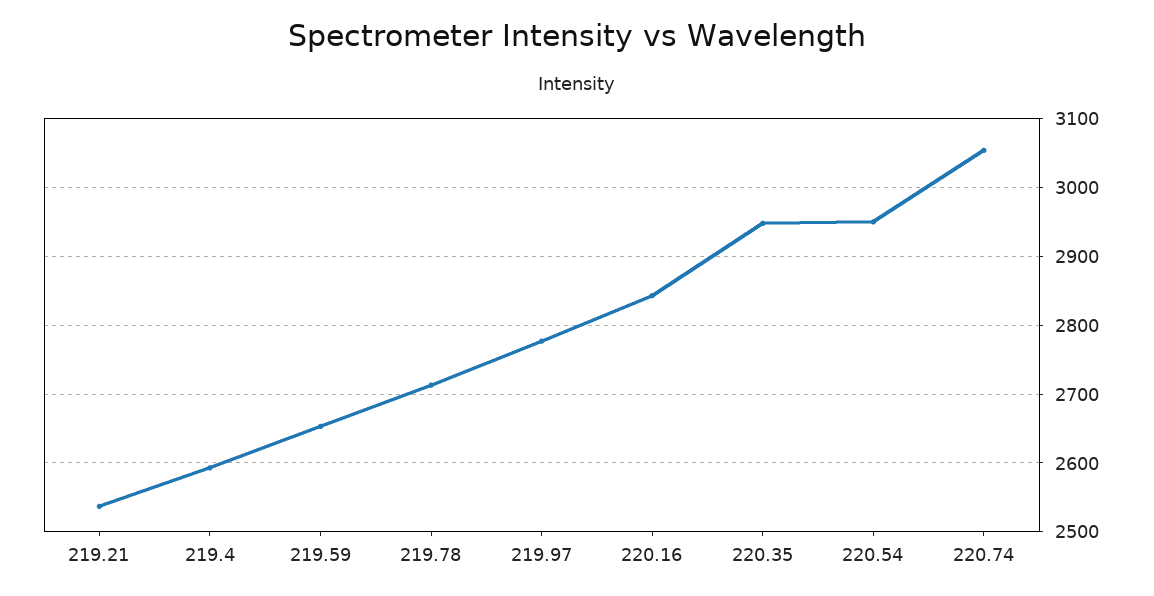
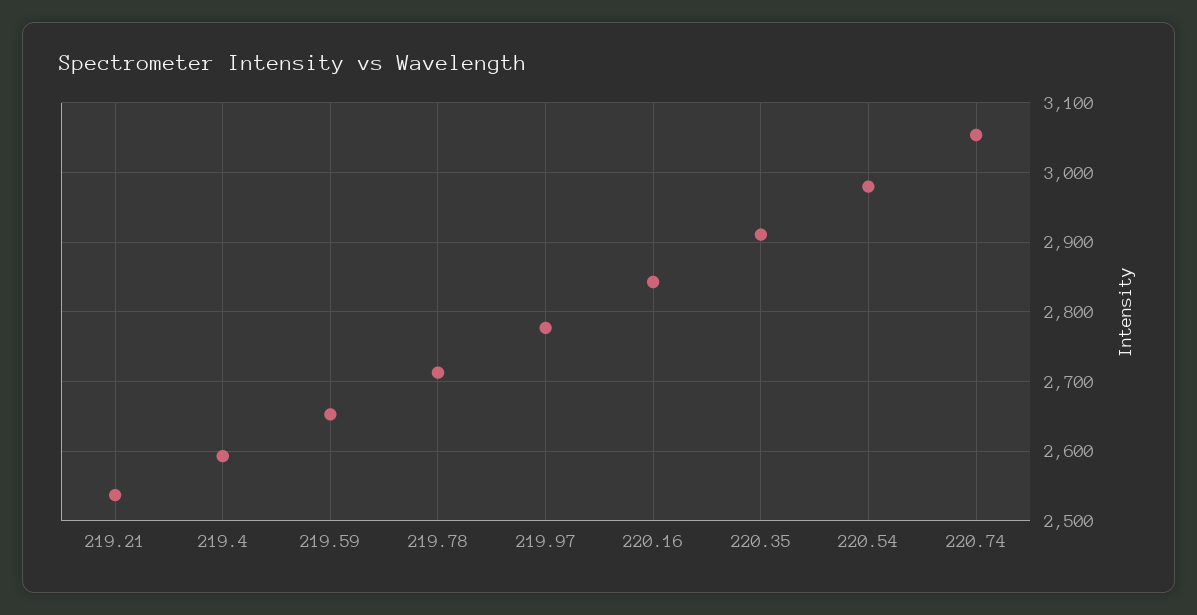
  {
    "219.21": 2540,
    "219.4": 2590,
    "219.59": 2650,
    "219.78": 2710,
    "219.97": 2780,
    "220.16": 2840,
-   "220.35": 2950,
+   "220.35": 2910,
-   "220.54": 2950,
+   "220.54": 2980,
    "220.74": 3050
  }

